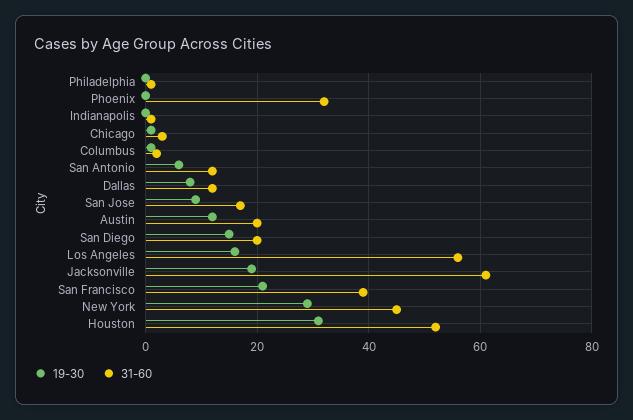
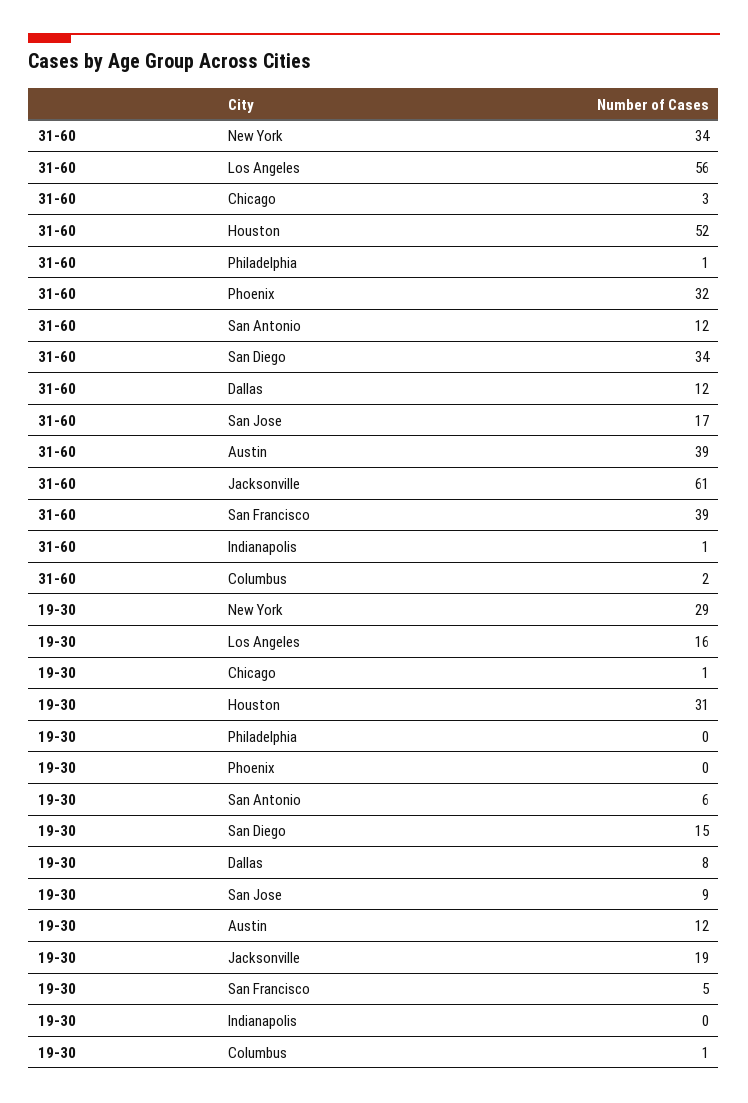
  {
    "19-30": {
      "Philadelphia": 0,
      "Phoenix": 0,
      "Indianapolis": 0,
      "Chicago": 1,
      "Columbus": 1,
      "San Antonio": 6,
      "Dallas": 8,
      "San Jose": 9,
      "Austin": 12,
      "San Diego": 15,
      "Los Angeles": 16,
      "Jacksonville": 19,
-     "San Francisco": 20,
+     "San Francisco": 5,
      "New York": 29,
      "Houston": 31
    },
    "31-60": {
      "Philadelphia": 1,
      "Phoenix": 32,
      "Indianapolis": 1,
      "Chicago": 3,
      "Columbus": 2,
      "San Antonio": 12,
      "Dallas": 12,
      "San Jose": 17,
-     "Austin": 20,
+     "Austin": 39,
-     "San Diego": 20,
+     "San Diego": 34,
      "Los Angeles": 56,
      "Jacksonville": 61,
      "San Francisco": 39,
-     "New York": 45,
+     "New York": 34,
      "Houston": 52
    }
  }

